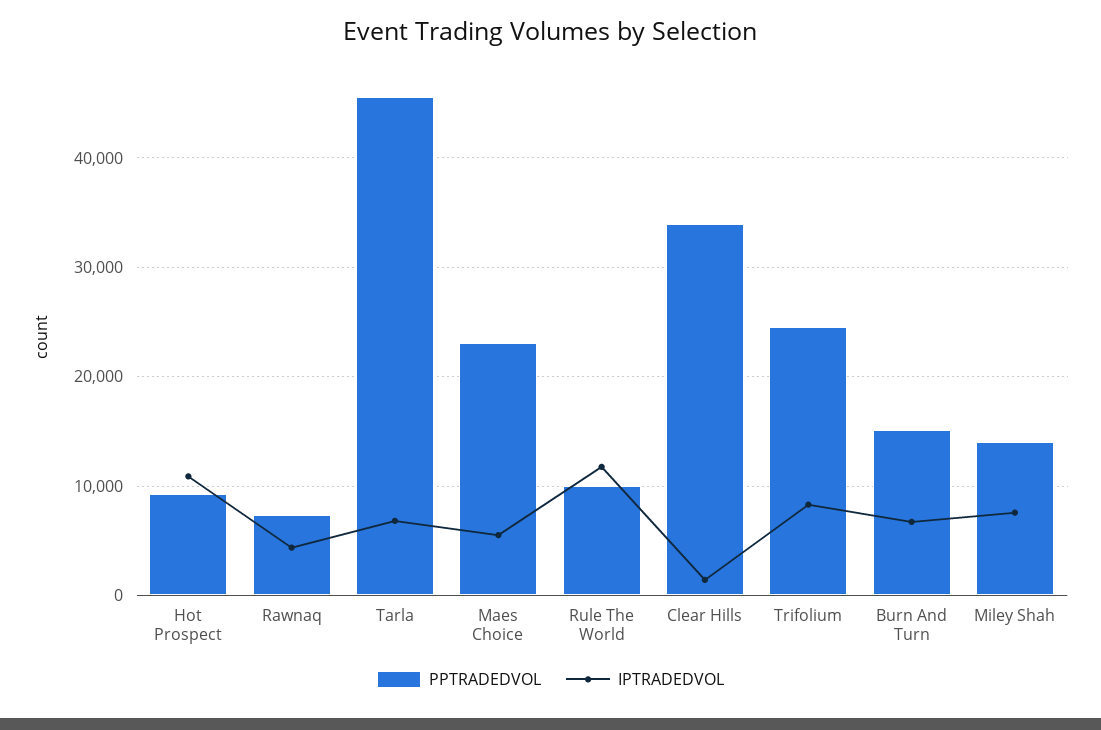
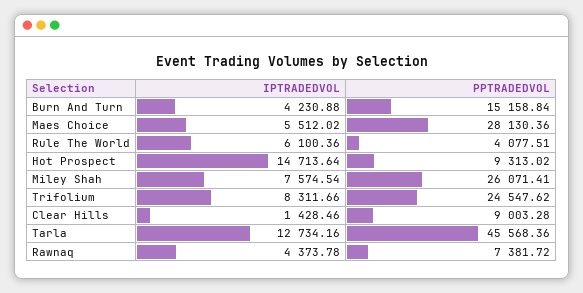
  {
    "PPTRADEDVOL": {
      "Hot Prospect": 9313.02,
      "Rawnaq": 7381.72,
      "Tarla": 45568.36,
-     "Maes Choice": 23000,
+     "Maes Choice": 28130.36,
-     "Rule The World": 10000,
+     "Rule The World": 4077.51,
-     "Clear Hills": 34000,
+     "Clear Hills": 9003.28,
      "Trifolium": 24547.62,
      "Burn And Turn": 15158.84,
-     "Miley Shah": 14000
+     "Miley Shah": 26071.41
    },
    "IPTRADEDVOL": {
-     "Hot Prospect": 11000,
+     "Hot Prospect": 14713.64,
      "Rawnaq": 4373.78,
-     "Tarla": 7000,
+     "Tarla": 12734.16,
      "Maes Choice": 5512.02,
-     "Rule The World": 12000,
+     "Rule The World": 6100.36,
      "Clear Hills": 1428.46,
      "Trifolium": 8311.66,
-     "Burn And Turn": 7000,
+     "Burn And Turn": 4230.88,
      "Miley Shah": 7574.54
    }
  }

